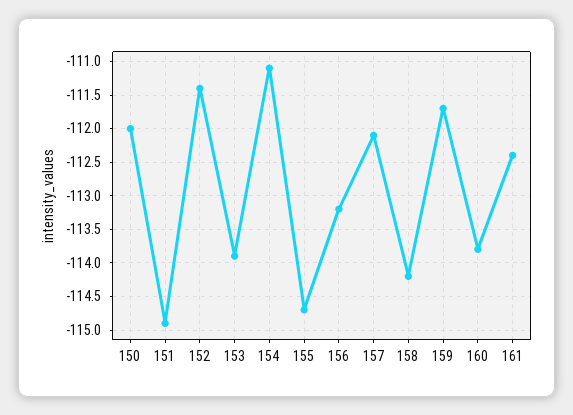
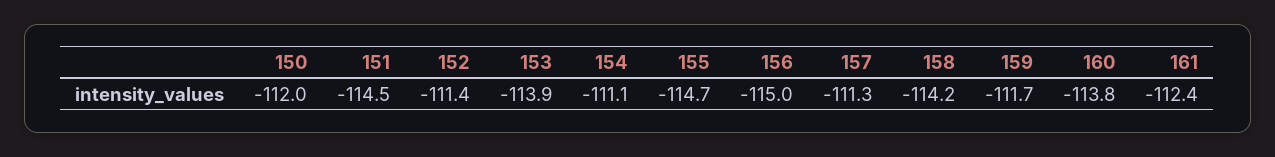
  {
    "150": -112,
-   "151": -114.9,
+   "151": -114.5,
    "152": -111.4,
    "153": -113.9,
    "154": -111.1,
    "155": -114.7,
-   "156": -113.2,
+   "156": -115,
-   "157": -112.1,
+   "157": -111.3,
    "158": -114.2,
    "159": -111.7,
    "160": -113.8,
    "161": -112.4
  }

